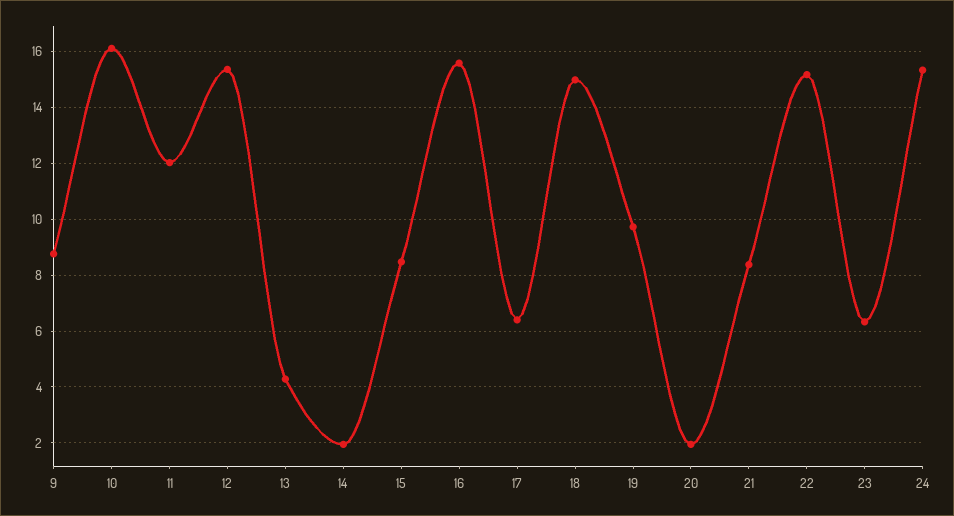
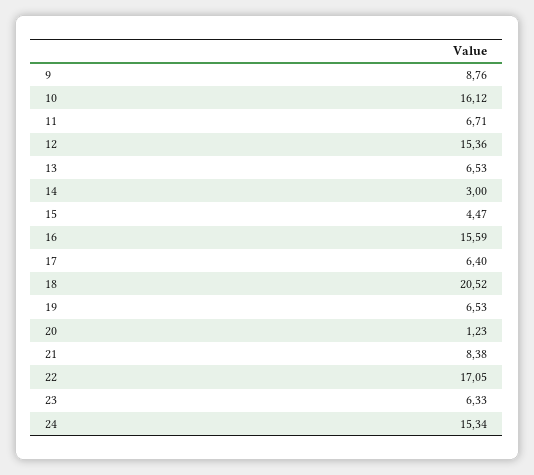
  {
    "9": 8.76,
    "10": 16.12,
-   "11": 12,
+   "11": 6.71,
    "12": 15.36,
-   "13": 4.25,
+   "13": 6.53,
-   "14": 2,
+   "14": 3,
-   "15": 8.5,
+   "15": 4.47,
    "16": 15.59,
    "17": 6.4,
-   "18": 15,
+   "18": 20.52,
-   "19": 9.75,
+   "19": 6.53,
-   "20": 2,
+   "20": 1.23,
    "21": 8.38,
-   "22": 15.25,
+   "22": 17.05,
    "23": 6.33,
    "24": 15.34
  }

